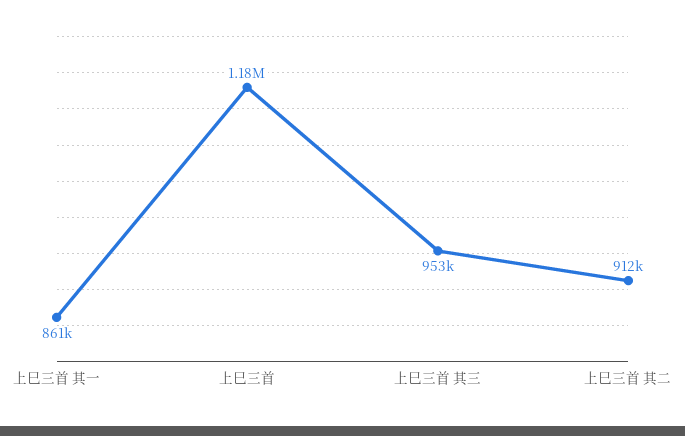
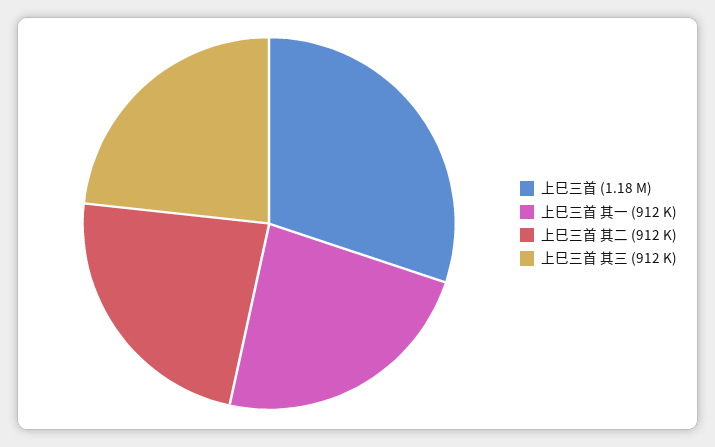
  {
-   "上巳三首 其一": 861000,
+   "上巳三首 其一": 912000,
    "上巳三首": 1180000,
-   "上巳三首 其三": 953000,
+   "上巳三首 其三": 912000,
    "上巳三首 其二": 912000
  }

